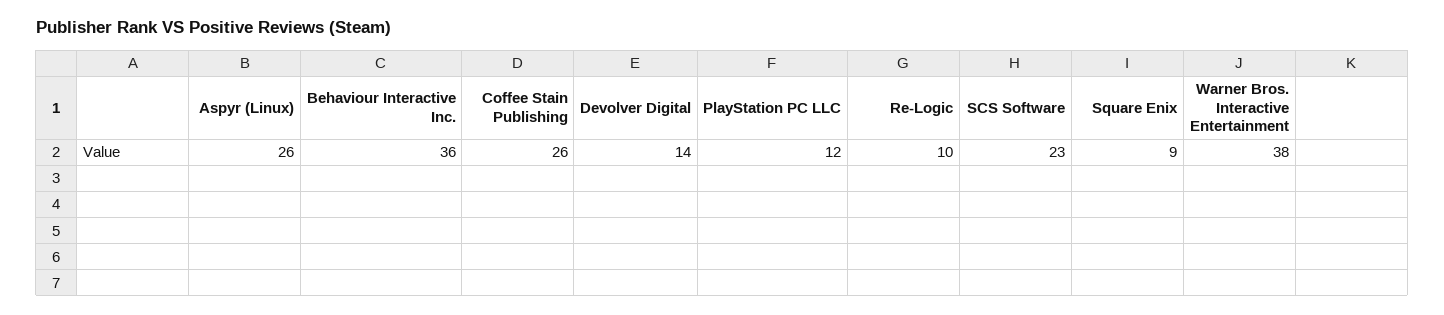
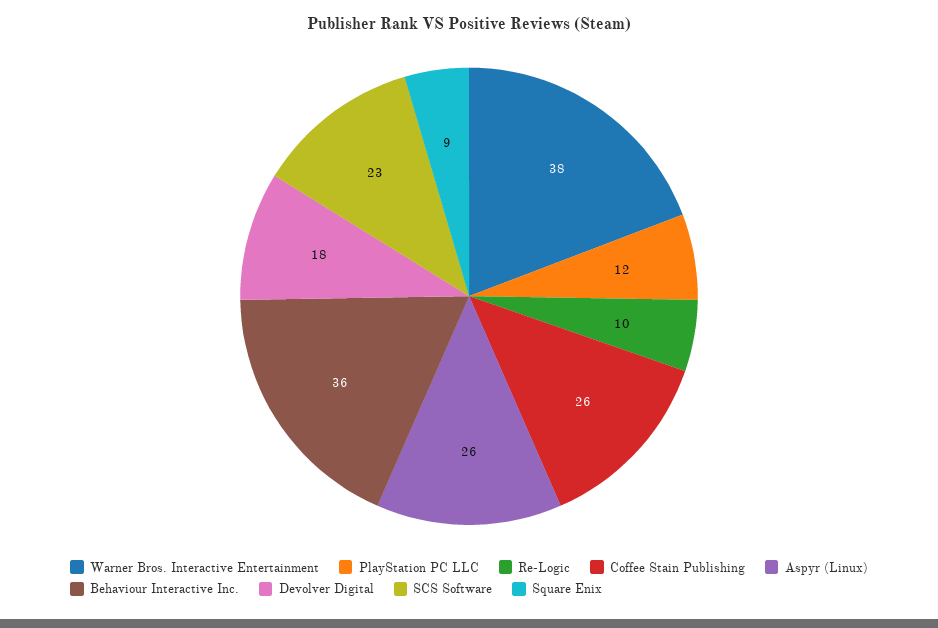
  {
    "Aspyr (Linux)": 26,
    "Behaviour Interactive Inc.": 36,
    "Coffee Stain Publishing": 26,
-   "Devolver Digital": 14,
+   "Devolver Digital": 18,
    "PlayStation PC LLC": 12,
    "Re-Logic": 10,
    "SCS Software": 23,
    "Square Enix": 9,
    "Warner Bros. Interactive Entertainment": 38
  }

